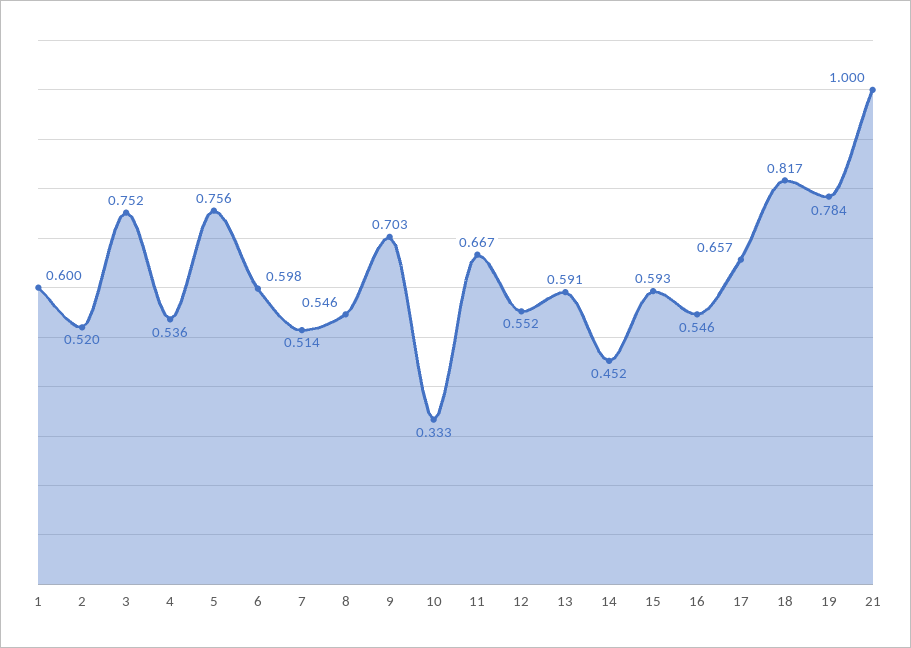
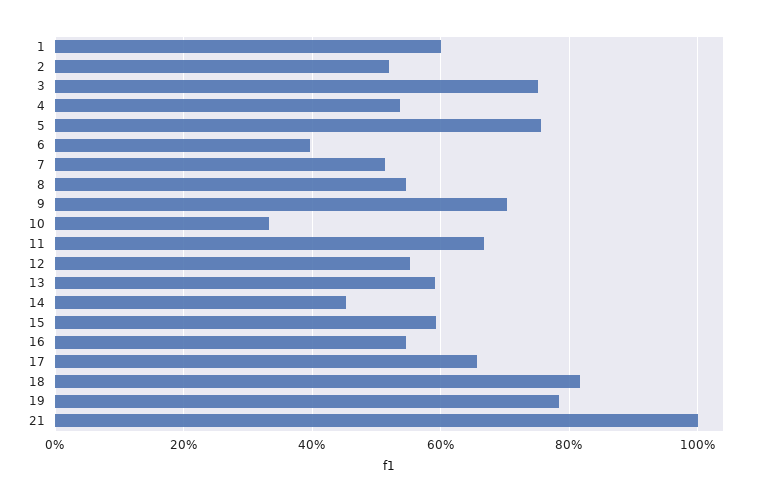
  {
    "1": 0.6,
    "2": 0.52,
    "3": 0.752,
    "4": 0.536,
    "5": 0.756,
-   "6": 0.598,
+   "6": 0.4,
    "7": 0.514,
    "8": 0.546,
    "9": 0.703,
    "10": 0.333,
    "11": 0.667,
    "12": 0.552,
    "13": 0.591,
    "14": 0.452,
    "15": 0.593,
    "16": 0.546,
    "17": 0.657,
    "18": 0.817,
    "19": 0.784,
    "21": 1
  }

